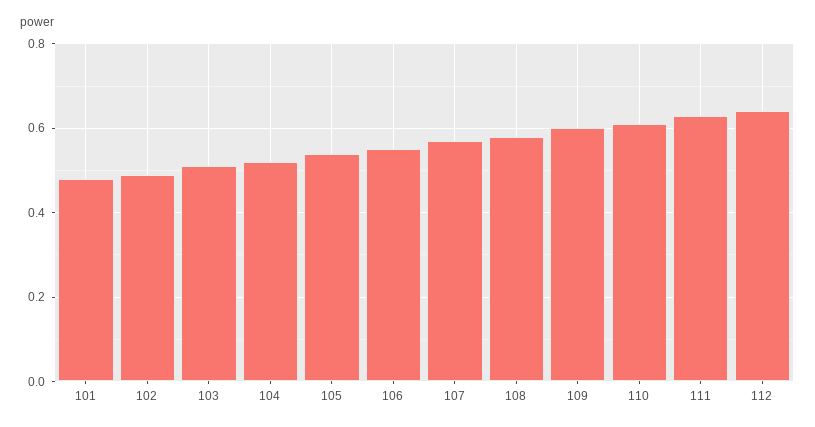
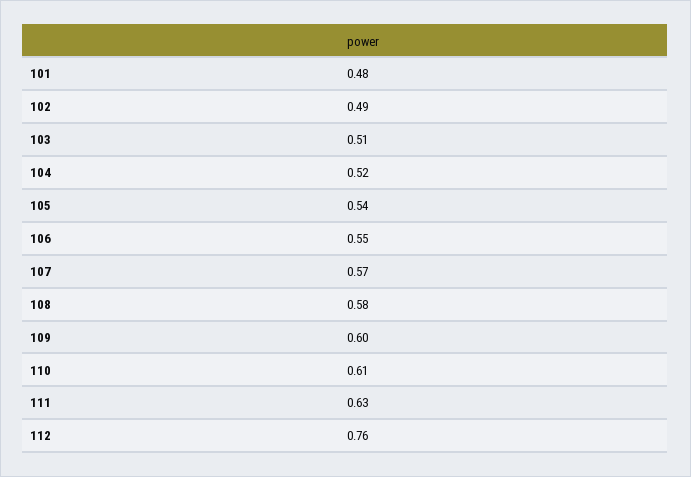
  {
    "101": 0.48,
    "102": 0.49,
    "103": 0.51,
    "104": 0.52,
    "105": 0.54,
    "106": 0.55,
    "107": 0.57,
    "108": 0.58,
    "109": 0.6,
    "110": 0.61,
    "111": 0.63,
-   "112": 0.65
+   "112": 0.76
  }

